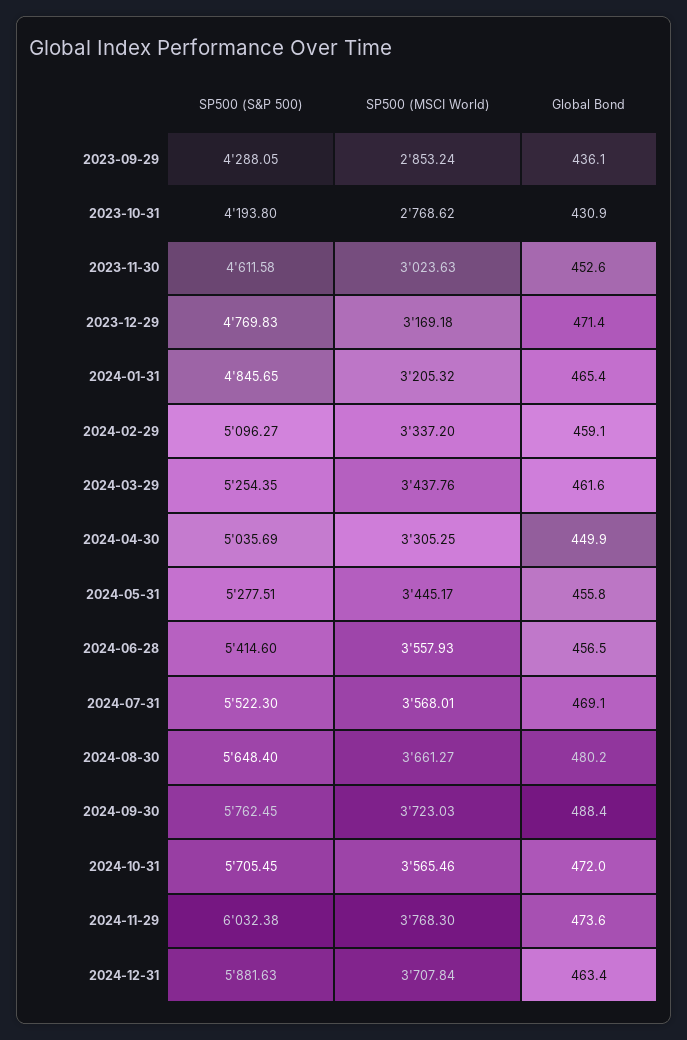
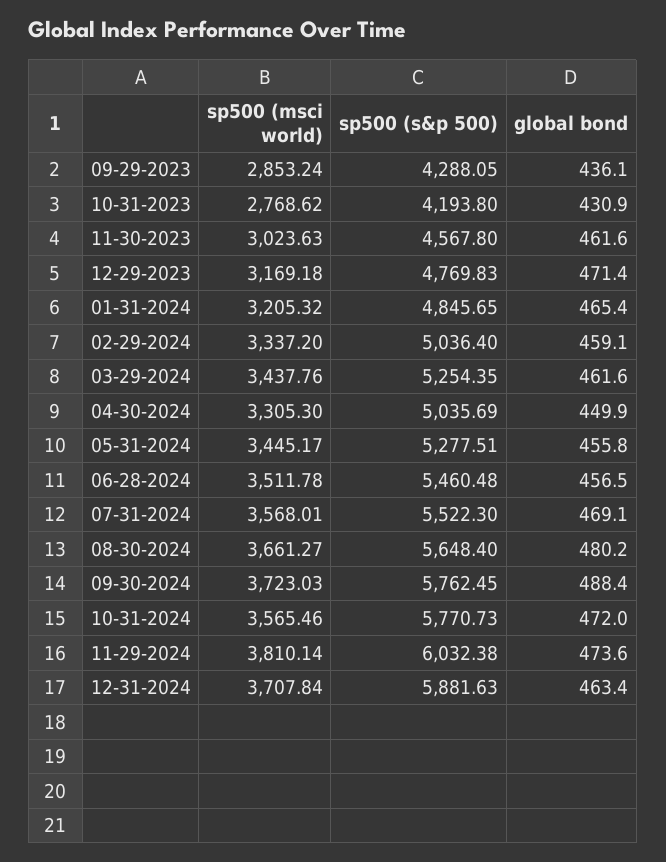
  {
    "SP500 (S&P 500)": {
      "2023-09-29": 4288.05,
      "2023-10-31": 4193.8,
-     "2023-11-30": 4611.58,
+     "2023-11-30": 4567.8,
      "2023-12-29": 4769.83,
      "2024-01-31": 4845.65,
-     "2024-02-29": 5096.27,
+     "2024-02-29": 5036.4,
      "2024-03-29": 5254.35,
      "2024-04-30": 5035.69,
      "2024-05-31": 5277.51,
-     "2024-06-28": 5414.6,
+     "2024-06-28": 5460.48,
      "2024-07-31": 5522.3,
      "2024-08-30": 5648.4,
      "2024-09-30": 5762.45,
-     "2024-10-31": 5705.45,
+     "2024-10-31": 5770.73,
      "2024-11-29": 6032.38,
      "2024-12-31": 5881.63
    },
    "SP500 (MSCI World)": {
      "2023-09-29": 2853.24,
      "2023-10-31": 2768.62,
      "2023-11-30": 3023.63,
      "2023-12-29": 3169.18,
      "2024-01-31": 3205.32,
      "2024-02-29": 3337.2,
      "2024-03-29": 3437.76,
-     "2024-04-30": 3305.25,
+     "2024-04-30": 3305.3,
      "2024-05-31": 3445.17,
-     "2024-06-28": 3557.93,
+     "2024-06-28": 3511.78,
      "2024-07-31": 3568.01,
      "2024-08-30": 3661.27,
      "2024-09-30": 3723.03,
      "2024-10-31": 3565.46,
-     "2024-11-29": 3768.3,
+     "2024-11-29": 3810.14,
      "2024-12-31": 3707.84
    },
    "Global Bond": {
      "2023-09-29": 436.1,
      "2023-10-31": 430.9,
-     "2023-11-30": 452.6,
+     "2023-11-30": 461.6,
      "2023-12-29": 471.4,
      "2024-01-31": 465.4,
      "2024-02-29": 459.1,
      "2024-03-29": 461.6,
      "2024-04-30": 449.9,
      "2024-05-31": 455.8,
      "2024-06-28": 456.5,
      "2024-07-31": 469.1,
      "2024-08-30": 480.2,
      "2024-09-30": 488.4,
      "2024-10-31": 472,
      "2024-11-29": 473.6,
      "2024-12-31": 463.4
    }
  }

